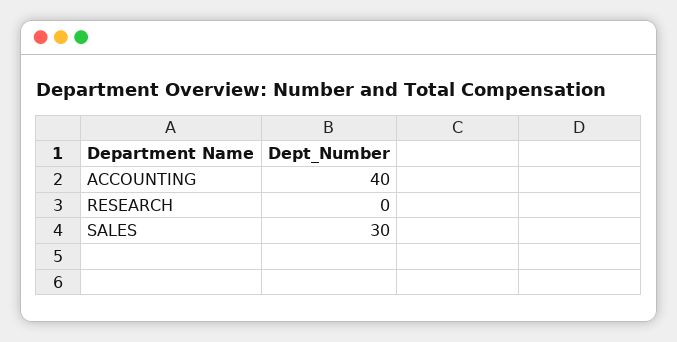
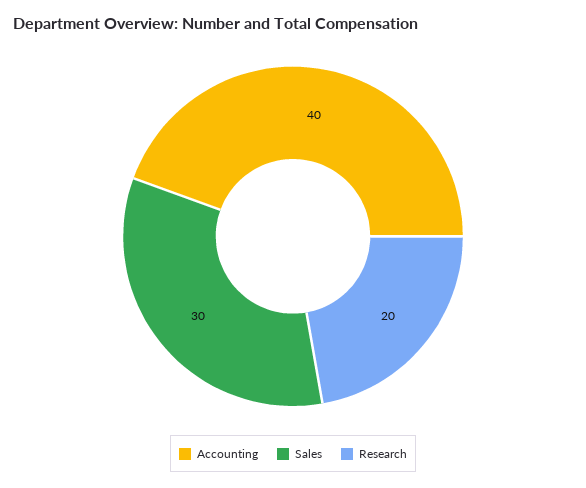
  {
    "ACCOUNTING": 40,
-   "RESEARCH": 0,
+   "RESEARCH": 20,
    "SALES": 30
  }

